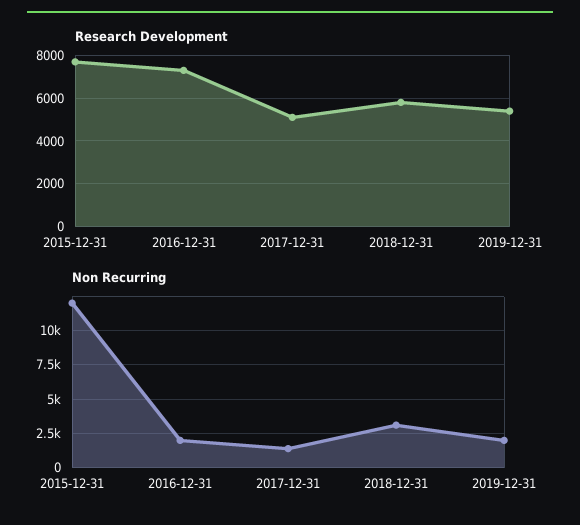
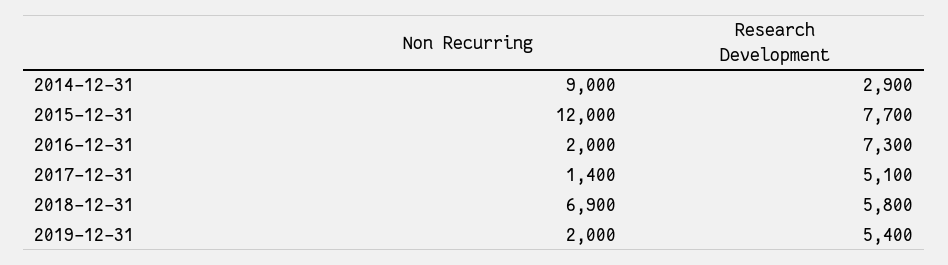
  {
    "Research Development": {
      "2015-12-31": 7700,
      "2016-12-31": 7300,
      "2017-12-31": 5100,
      "2018-12-31": 5800,
-     "2019-12-31": 5400
+     "2019-12-31": 5400,
+     "2014-12-31": 2900
    },
    "Non Recurring": {
      "2015-12-31": 12000,
      "2016-12-31": 2000,
      "2017-12-31": 1400,
-     "2018-12-31": 3000,
+     "2018-12-31": 6900,
-     "2019-12-31": 2000
+     "2019-12-31": 2000,
+     "2014-12-31": 9000
    }
  }

